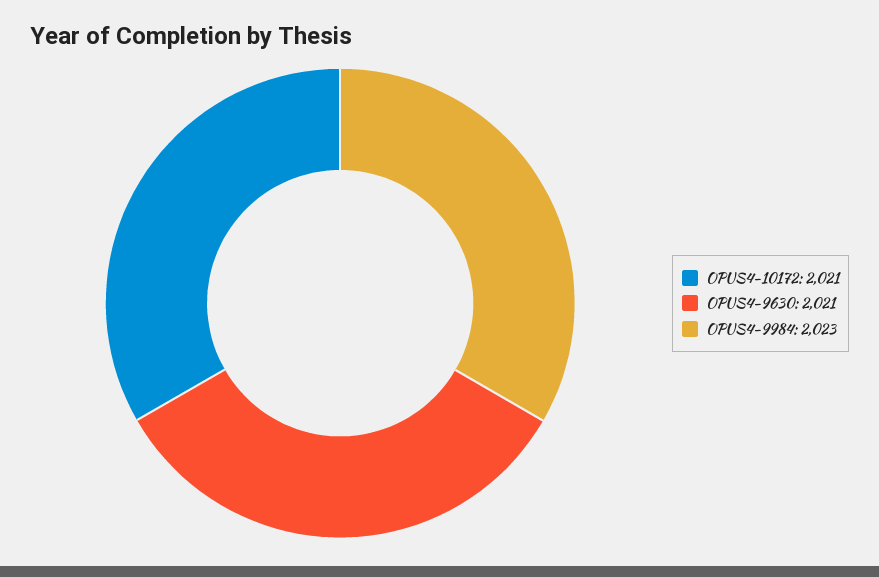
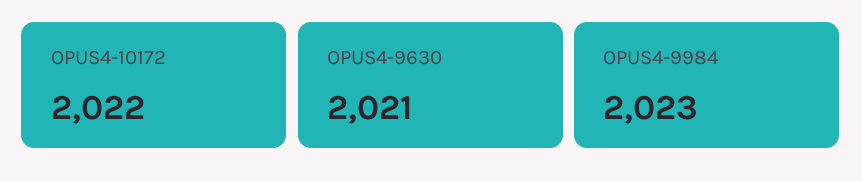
  {
-   "OPUS4-10172": 2021,
+   "OPUS4-10172": 2022,
    "OPUS4-9630": 2021,
    "OPUS4-9984": 2023
  }

